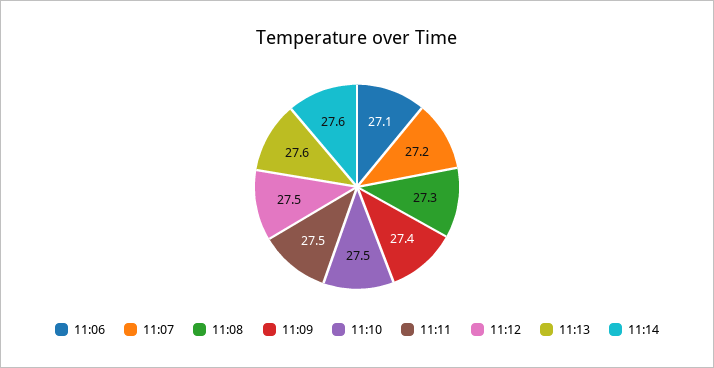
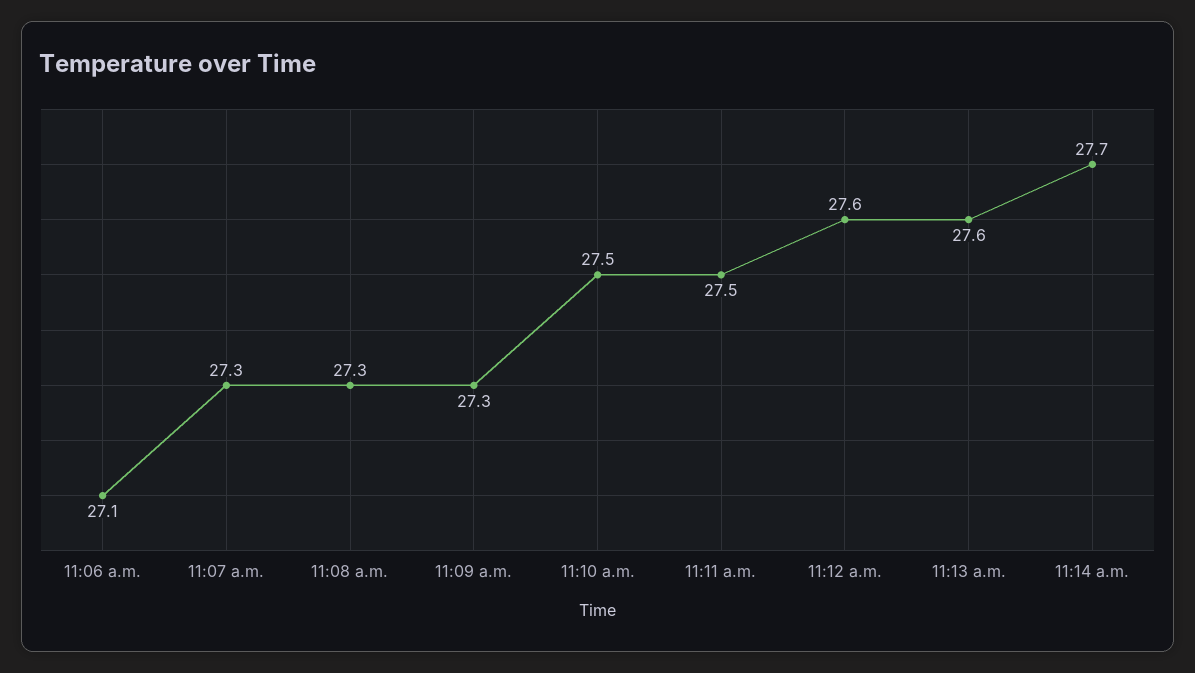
  {
    "11:06": 27.1,
-   "11:07": 27.2,
+   "11:07": 27.3,
    "11:08": 27.3,
-   "11:09": 27.4,
+   "11:09": 27.3,
    "11:10": 27.5,
    "11:11": 27.5,
-   "11:12": 27.5,
+   "11:12": 27.6,
    "11:13": 27.6,
-   "11:14": 27.6
+   "11:14": 27.7
  }

